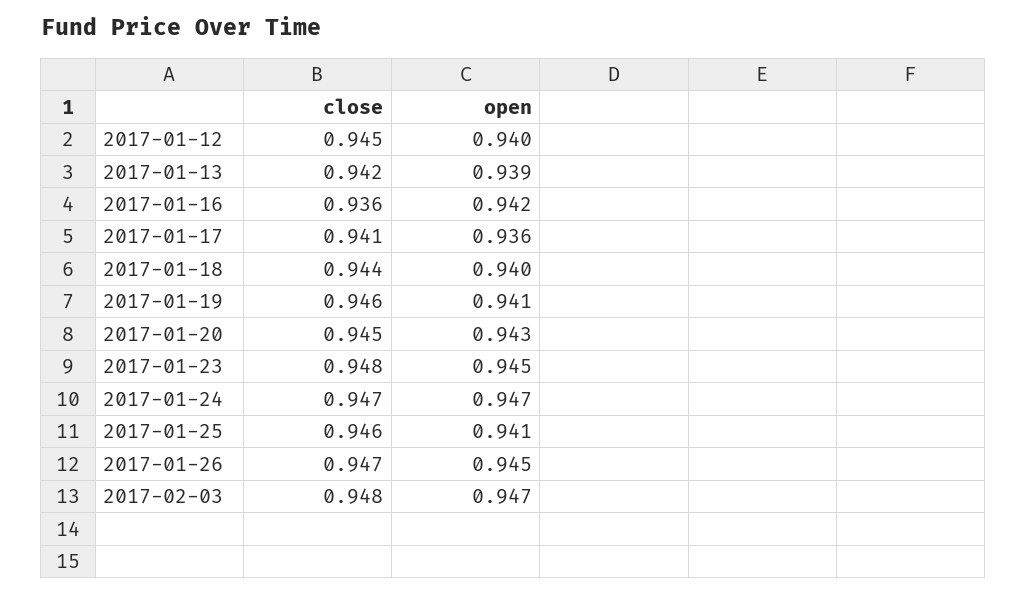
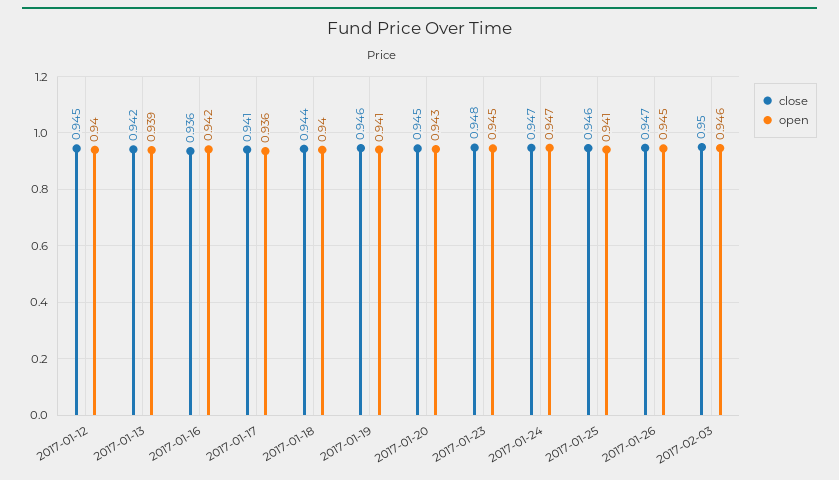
  {
    "close": {
      "2017-01-12": 0.945,
      "2017-01-13": 0.942,
      "2017-01-16": 0.936,
      "2017-01-17": 0.941,
      "2017-01-18": 0.944,
      "2017-01-19": 0.946,
      "2017-01-20": 0.945,
      "2017-01-23": 0.948,
      "2017-01-24": 0.947,
      "2017-01-25": 0.946,
      "2017-01-26": 0.947,
-     "2017-02-03": 0.948
+     "2017-02-03": 0.95
    },
    "open": {
      "2017-01-12": 0.94,
      "2017-01-13": 0.939,
      "2017-01-16": 0.942,
      "2017-01-17": 0.936,
      "2017-01-18": 0.94,
      "2017-01-19": 0.941,
      "2017-01-20": 0.943,
      "2017-01-23": 0.945,
      "2017-01-24": 0.947,
      "2017-01-25": 0.941,
      "2017-01-26": 0.945,
-     "2017-02-03": 0.947
+     "2017-02-03": 0.946
    }
  }

